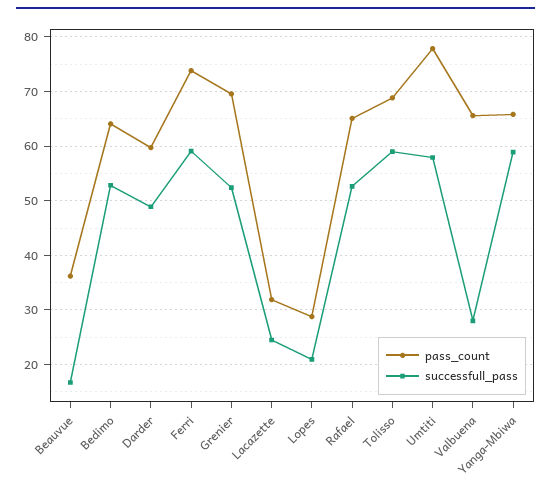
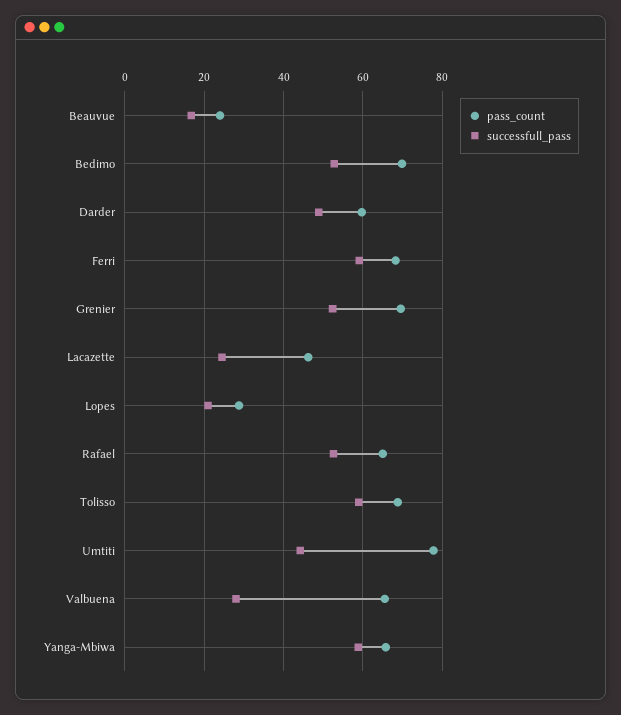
  {
    "pass_count": {
-     "Beauvue": 36,
+     "Beauvue": 24,
-     "Bedimo": 64,
+     "Bedimo": 70,
      "Darder": 60,
-     "Ferri": 74,
+     "Ferri": 68,
      "Grenier": 70,
-     "Lacazette": 32,
+     "Lacazette": 46,
      "Lopes": 28,
      "Rafael": 66,
      "Tolisso": 68,
      "Umtiti": 78,
      "Valbuena": 66,
      "Yanga-Mbiwa": 66
    },
    "successfull_pass": {
      "Beauvue": 16,
      "Bedimo": 52,
      "Darder": 48,
      "Ferri": 60,
      "Grenier": 52,
      "Lacazette": 24,
      "Lopes": 20,
      "Rafael": 52,
      "Tolisso": 58,
-     "Umtiti": 58,
+     "Umtiti": 44,
      "Valbuena": 28,
      "Yanga-Mbiwa": 58
    }
  }

